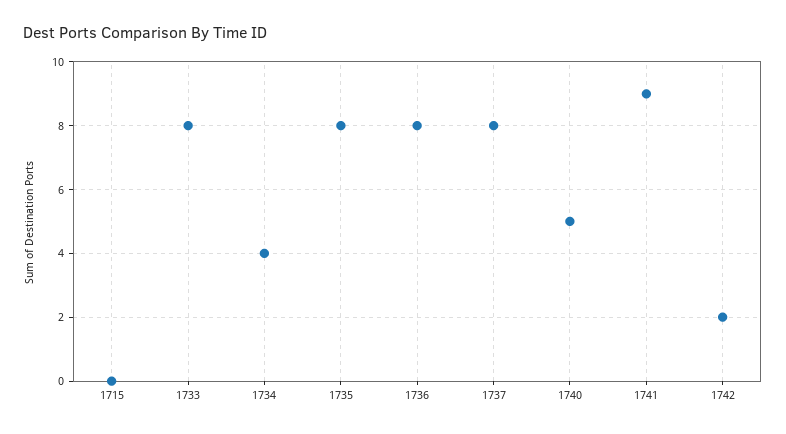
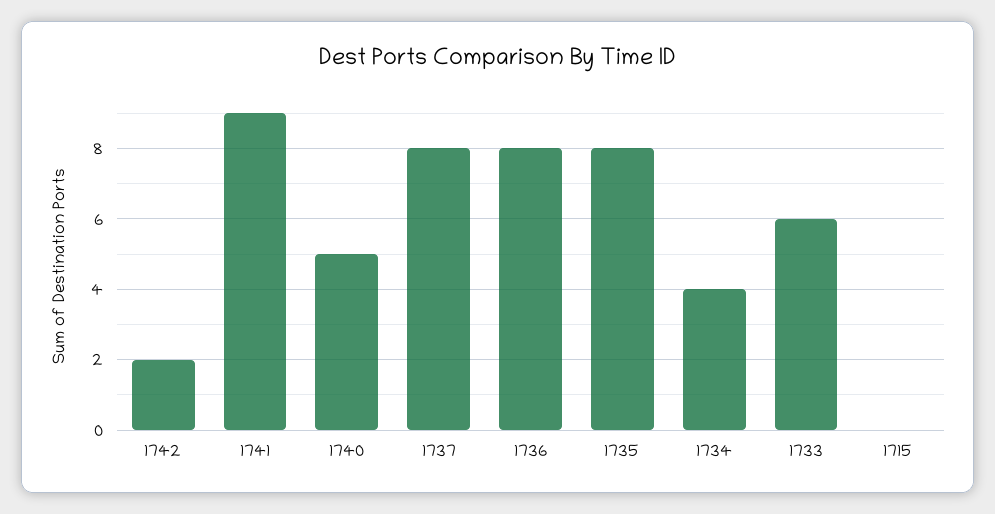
  {
    "1715": 0,
-   "1733": 8,
+   "1733": 6,
    "1734": 4,
    "1735": 8,
    "1736": 8,
    "1737": 8,
    "1740": 5,
    "1741": 9,
    "1742": 2
  }

